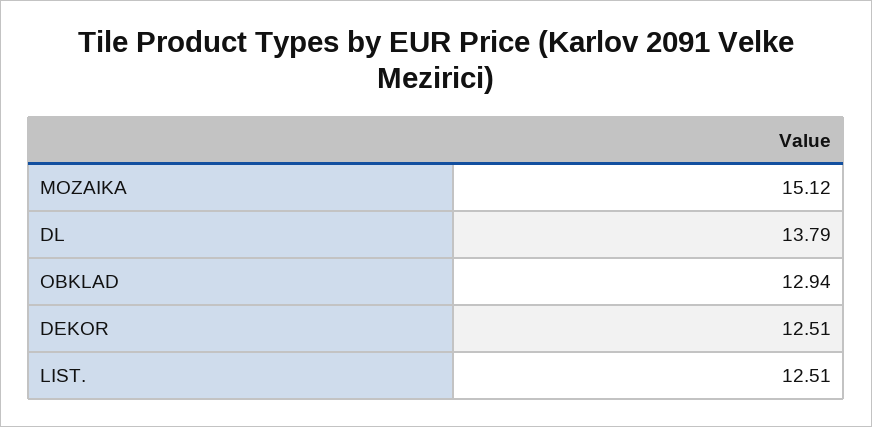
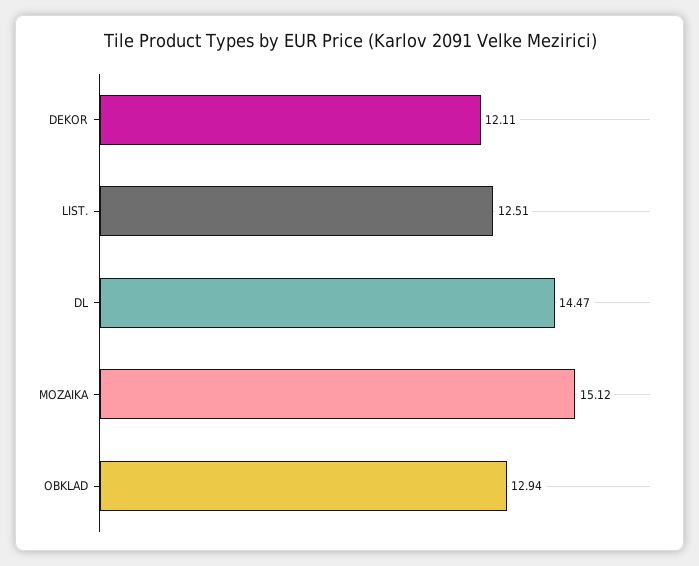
  {
    "MOZAIKA": 15.12,
-   "DL": 13.79,
+   "DL": 14.47,
    "OBKLAD": 12.94,
-   "DEKOR": 12.51,
+   "DEKOR": 12.11,
    "LIST.": 12.51
  }

